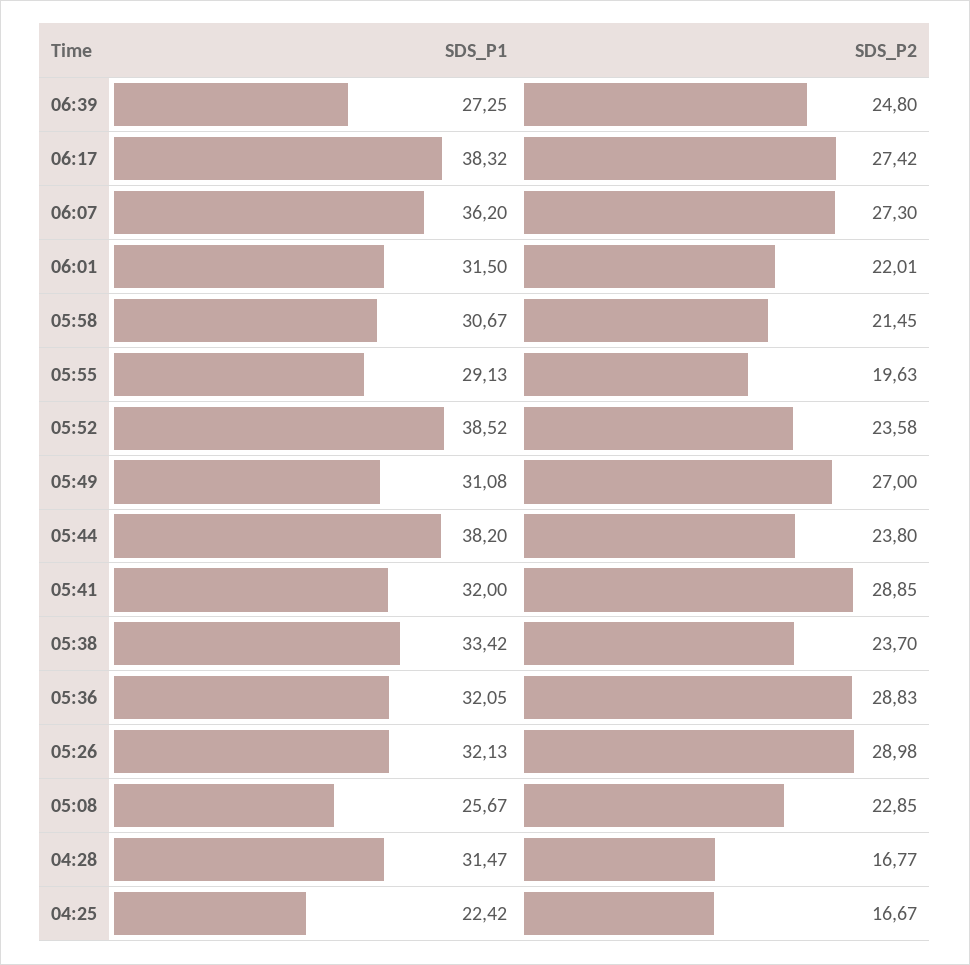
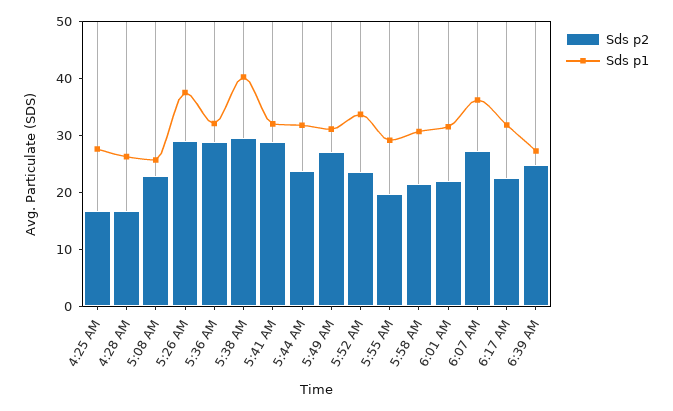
  {
    "SDS_P1": {
      "06:39": 27.25,
-     "06:17": 38.32,
+     "06:17": 32,
      "06:07": 36.2,
      "06:01": 31.5,
      "05:58": 30.67,
      "05:55": 29.13,
-     "05:52": 38.52,
+     "05:52": 34,
      "05:49": 31.08,
-     "05:44": 38.2,
+     "05:44": 32,
      "05:41": 32,
-     "05:38": 33.42,
+     "05:38": 40,
      "05:36": 32.05,
-     "05:26": 32.13,
+     "05:26": 38,
      "05:08": 25.67,
-     "04:28": 31.47,
+     "04:28": 26,
-     "04:25": 22.42
+     "04:25": 28
    },
    "SDS_P2": {
      "06:39": 24.8,
-     "06:17": 27.42,
+     "06:17": 22,
      "06:07": 27.3,
      "06:01": 22.01,
      "05:58": 21.45,
      "05:55": 19.63,
      "05:52": 23.58,
      "05:49": 27,
      "05:44": 23.8,
      "05:41": 28.85,
-     "05:38": 23.7,
+     "05:38": 30,
      "05:36": 28.83,
      "05:26": 28.98,
      "05:08": 22.85,
      "04:28": 16.77,
      "04:25": 16.67
    }
  }

